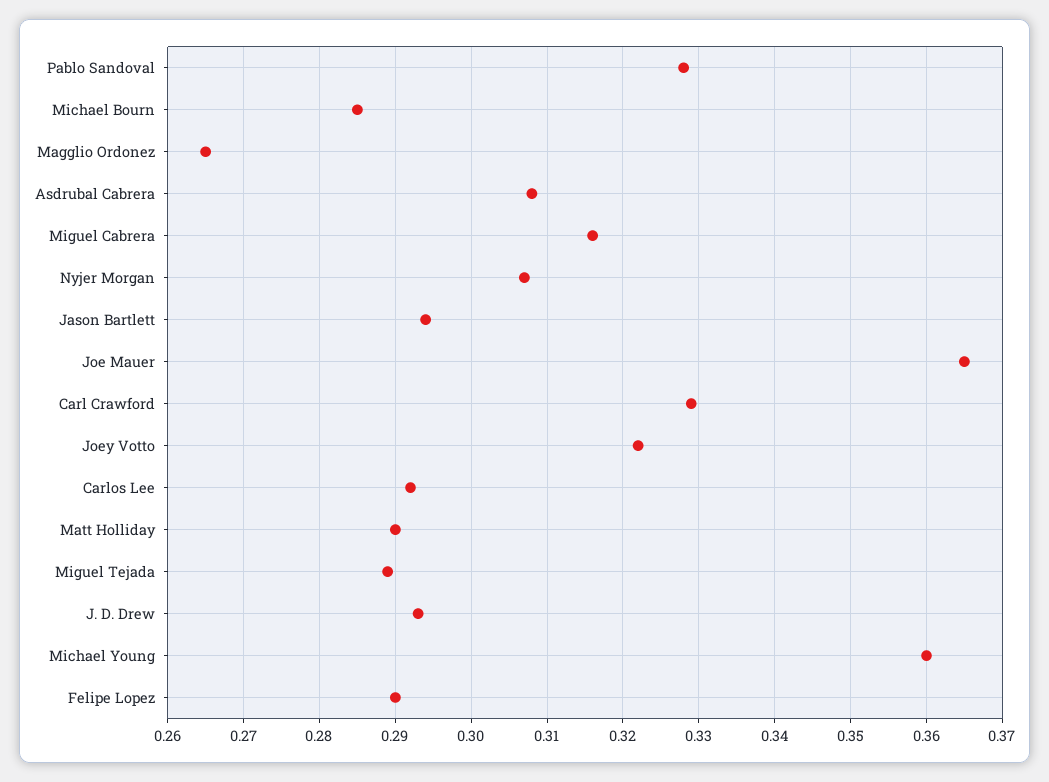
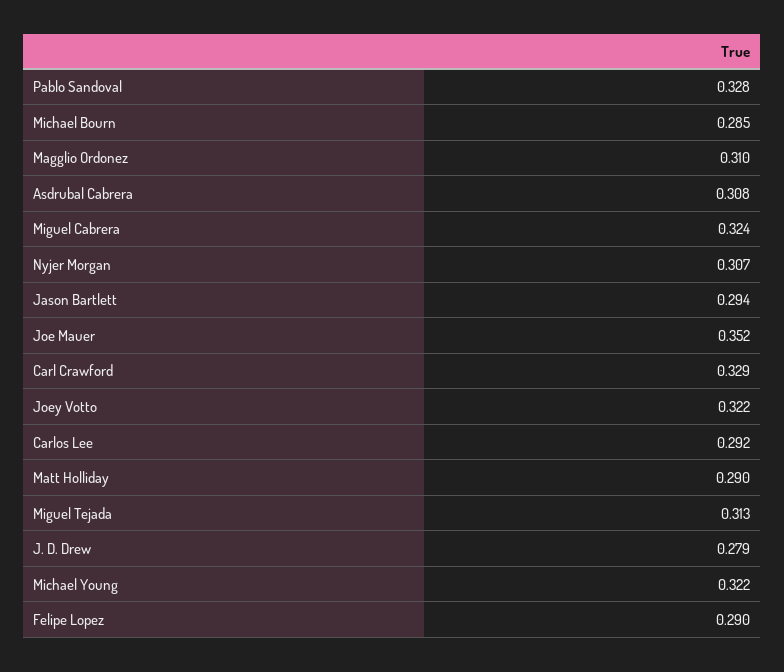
  {
    "Pablo Sandoval": 0.328,
    "Michael Bourn": 0.285,
-   "Magglio Ordonez": 0.265,
+   "Magglio Ordonez": 0.31,
    "Asdrubal Cabrera": 0.308,
-   "Miguel Cabrera": 0.316,
+   "Miguel Cabrera": 0.324,
    "Nyjer Morgan": 0.307,
    "Jason Bartlett": 0.294,
-   "Joe Mauer": 0.365,
+   "Joe Mauer": 0.352,
    "Carl Crawford": 0.329,
    "Joey Votto": 0.322,
    "Carlos Lee": 0.292,
    "Matt Holliday": 0.29,
-   "Miguel Tejada": 0.289,
+   "Miguel Tejada": 0.313,
-   "J. D. Drew": 0.293,
+   "J. D. Drew": 0.279,
-   "Michael Young": 0.36,
+   "Michael Young": 0.322,
    "Felipe Lopez": 0.29
  }

